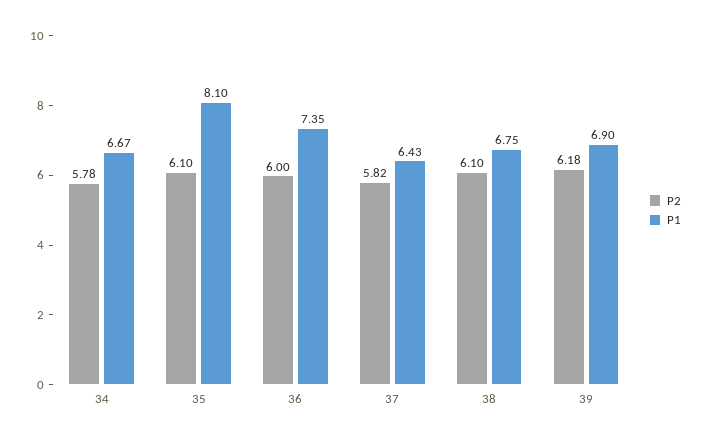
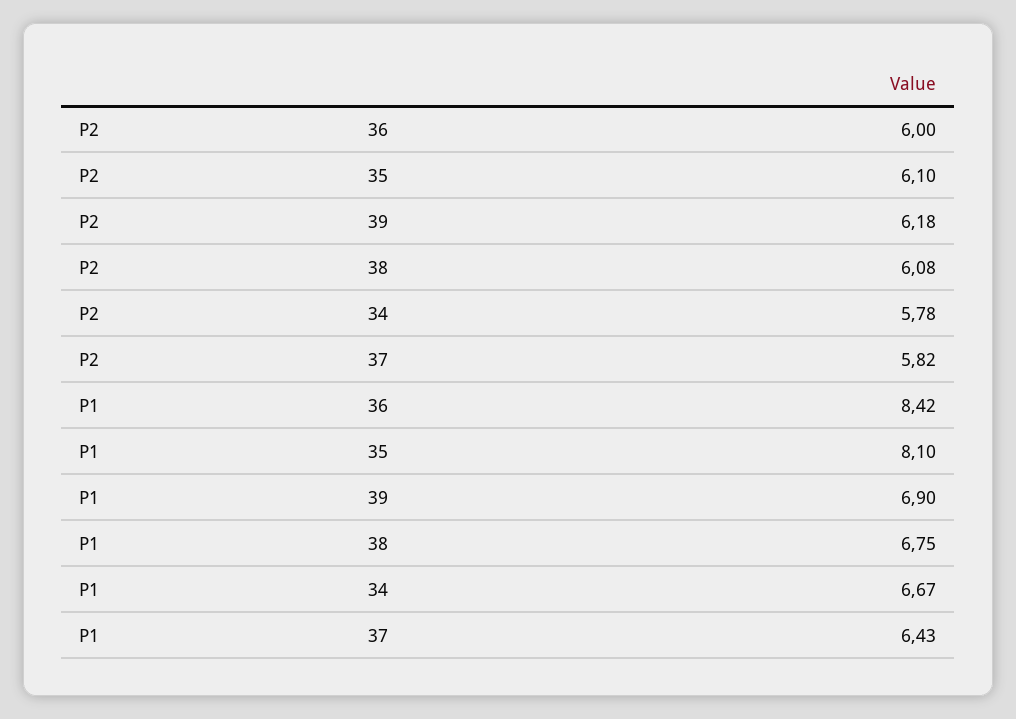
  {
    "P2": {
      "34": 5.78,
      "35": 6.1,
      "36": 6,
      "37": 5.82,
-     "38": 6.1,
+     "38": 6.08,
      "39": 6.18
    },
    "P1": {
      "34": 6.67,
      "35": 8.1,
-     "36": 7.35,
+     "36": 8.42,
      "37": 6.43,
      "38": 6.75,
      "39": 6.9
    }
  }

